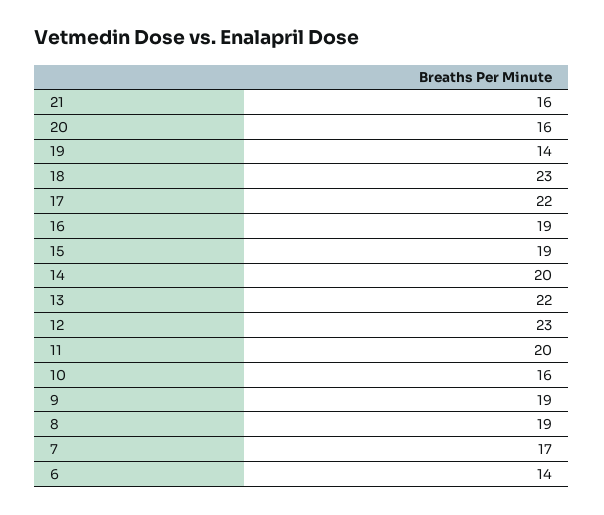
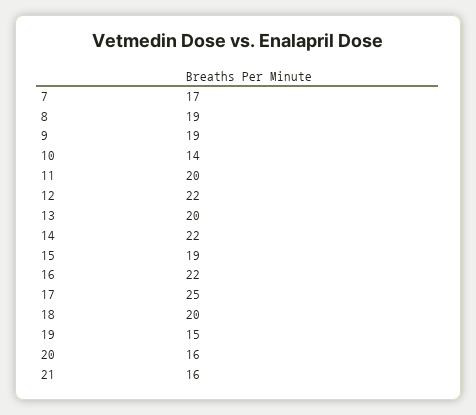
  {
    "21": 16,
    "20": 16,
-   "19": 14,
+   "19": 15,
-   "18": 23,
+   "18": 20,
-   "17": 22,
+   "17": 25,
-   "16": 19,
+   "16": 22,
    "15": 19,
-   "14": 20,
+   "14": 22,
-   "13": 22,
+   "13": 20,
-   "12": 23,
+   "12": 22,
    "11": 20,
-   "10": 16,
+   "10": 14,
    "9": 19,
    "8": 19,
-   "7": 17,
+   "7": 17
-   "6": 14
  }

